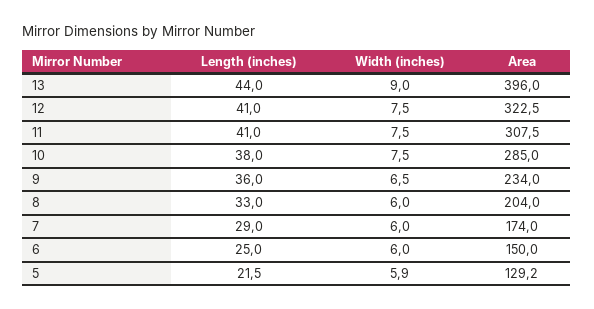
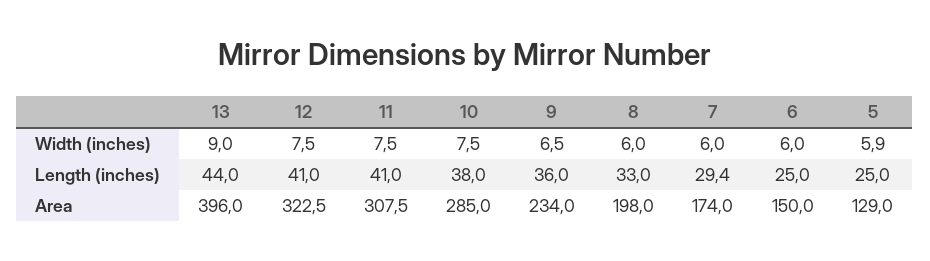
  {
    "Length (inches)": {
      "13": 44,
      "12": 41,
      "11": 41,
      "10": 38,
      "9": 36,
      "8": 33,
-     "7": 29,
+     "7": 29.4,
      "6": 25,
-     "5": 21.5
+     "5": 25
    },
    "Width (inches)": {
      "13": 9,
      "12": 7.5,
      "11": 7.5,
      "10": 7.5,
      "9": 6.5,
      "8": 6,
      "7": 6,
      "6": 6,
      "5": 5.9
    },
    "Area": {
      "13": 396,
      "12": 322.5,
      "11": 307.5,
      "10": 285,
      "9": 234,
-     "8": 204,
+     "8": 198,
      "7": 174,
      "6": 150,
-     "5": 129.2
+     "5": 129
    }
  }

